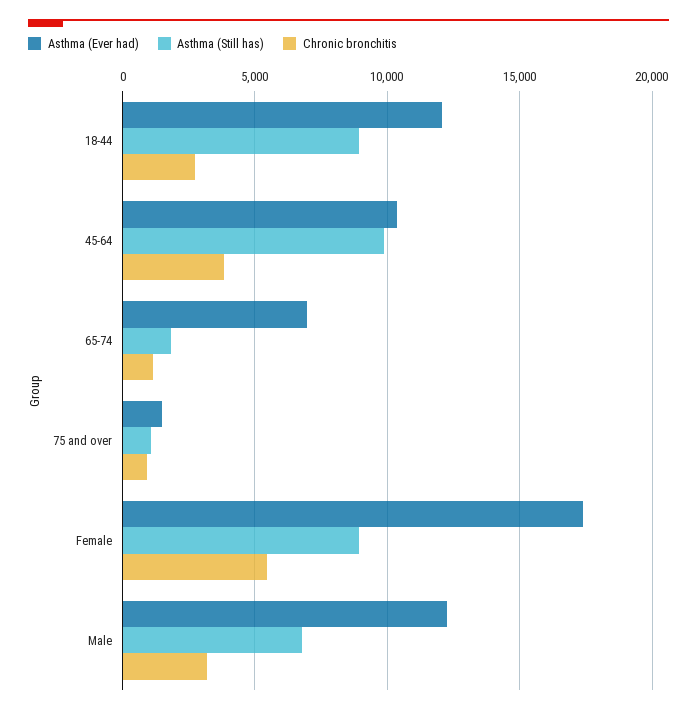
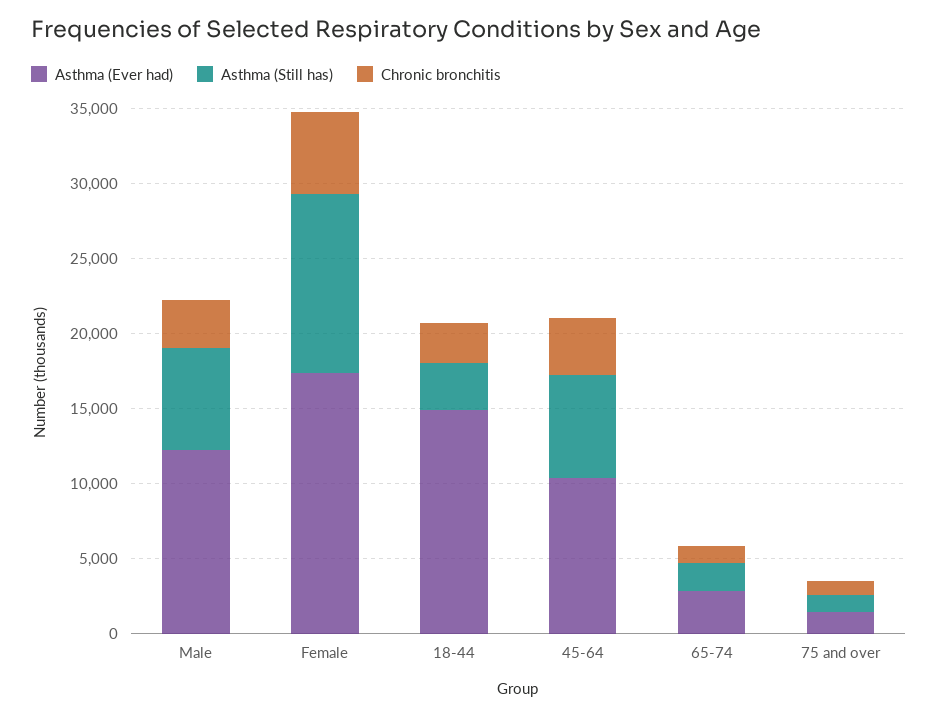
  {
    "Asthma (Ever had)": {
-     "18-44": 12000,
+     "18-44": 15000,
      "45-64": 10500,
-     "65-74": 7000,
+     "65-74": 3000,
      "75 and over": 1500,
      "Female": 17500,
      "Male": 12500
    },
    "Asthma (Still has)": {
-     "18-44": 9000,
+     "18-44": 3000,
-     "45-64": 10000,
+     "45-64": 7000,
      "65-74": 2000,
      "75 and over": 1000,
-     "Female": 9000,
+     "Female": 12000,
      "Male": 7000
    },
    "Chronic bronchitis": {
      "18-44": 2500,
      "45-64": 4000,
      "65-74": 1000,
      "75 and over": 1000,
      "Female": 5500,
      "Male": 3000
    }
  }

